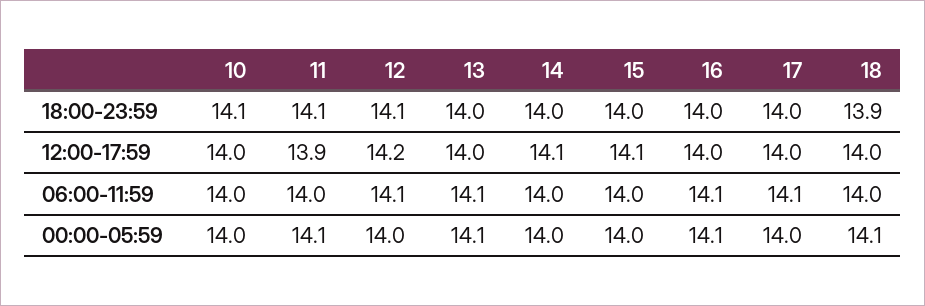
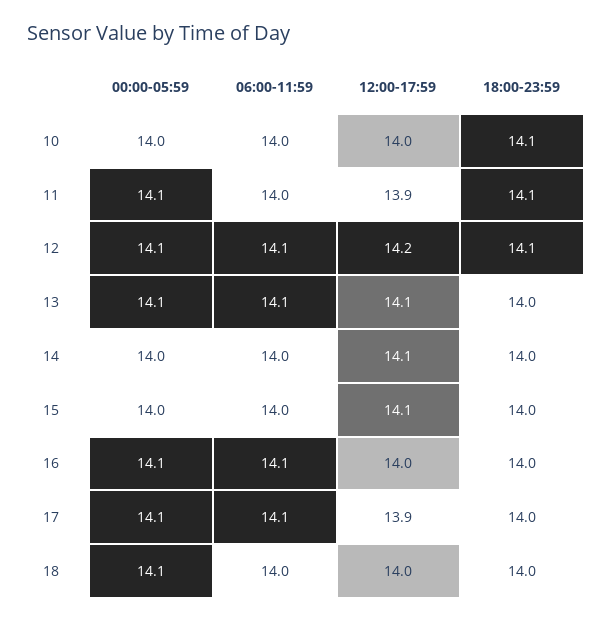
  {
    "10": {
      "18:00-23:59": 14.1,
      "12:00-17:59": 14,
      "06:00-11:59": 14,
      "00:00-05:59": 14
    },
    "11": {
      "18:00-23:59": 14.1,
      "12:00-17:59": 13.9,
      "06:00-11:59": 14,
      "00:00-05:59": 14.1
    },
    "12": {
      "18:00-23:59": 14.1,
      "12:00-17:59": 14.2,
      "06:00-11:59": 14.1,
-     "00:00-05:59": 14
+     "00:00-05:59": 14.1
    },
    "13": {
      "18:00-23:59": 14,
-     "12:00-17:59": 14,
+     "12:00-17:59": 14.1,
      "06:00-11:59": 14.1,
      "00:00-05:59": 14.1
    },
    "14": {
      "18:00-23:59": 14,
      "12:00-17:59": 14.1,
      "06:00-11:59": 14,
      "00:00-05:59": 14
    },
    "15": {
      "18:00-23:59": 14,
      "12:00-17:59": 14.1,
      "06:00-11:59": 14,
      "00:00-05:59": 14
    },
    "16": {
      "18:00-23:59": 14,
      "12:00-17:59": 14,
      "06:00-11:59": 14.1,
      "00:00-05:59": 14.1
    },
    "17": {
      "18:00-23:59": 14,
-     "12:00-17:59": 14,
+     "12:00-17:59": 13.9,
      "06:00-11:59": 14.1,
-     "00:00-05:59": 14
+     "00:00-05:59": 14.1
    },
    "18": {
-     "18:00-23:59": 13.9,
+     "18:00-23:59": 14,
      "12:00-17:59": 14,
      "06:00-11:59": 14,
      "00:00-05:59": 14.1
    }
  }

